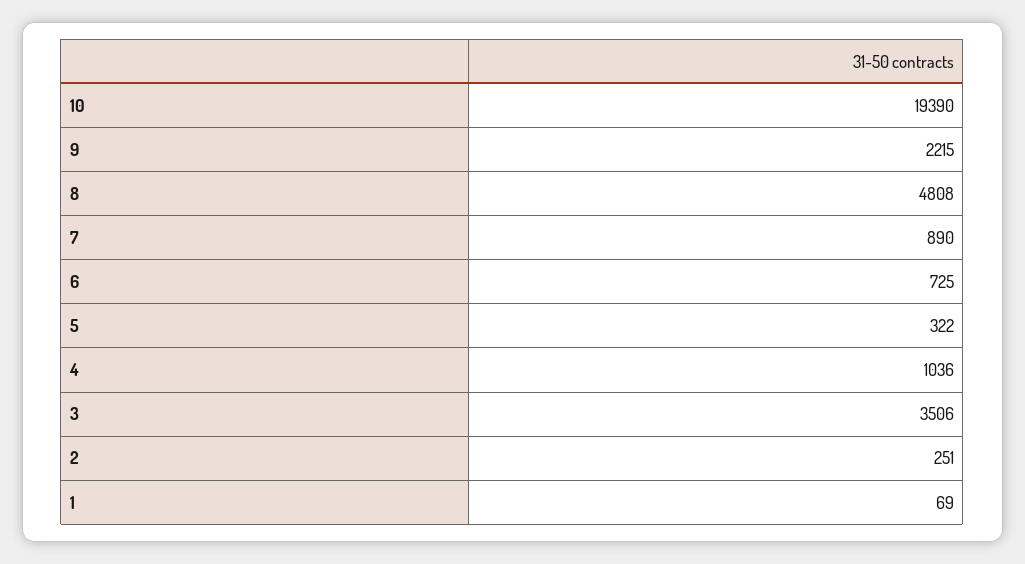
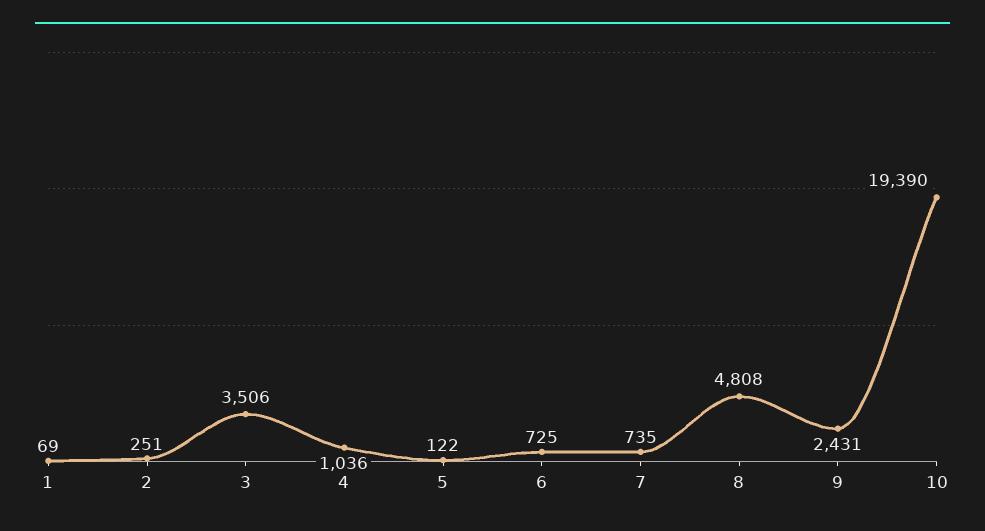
  {
    "10": 19390,
-   "9": 2215,
+   "9": 2431,
    "8": 4808,
-   "7": 890,
+   "7": 735,
    "6": 725,
-   "5": 322,
+   "5": 122,
    "4": 1036,
    "3": 3506,
    "2": 251,
    "1": 69
  }

